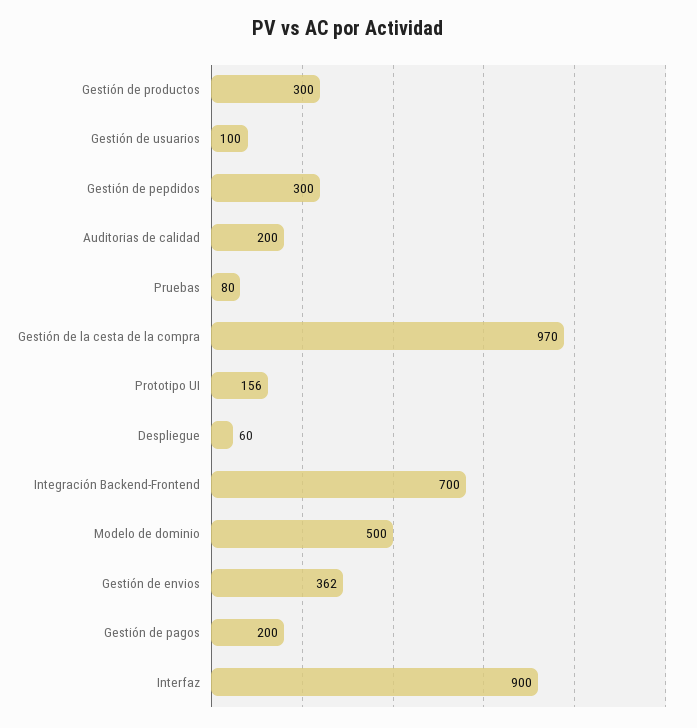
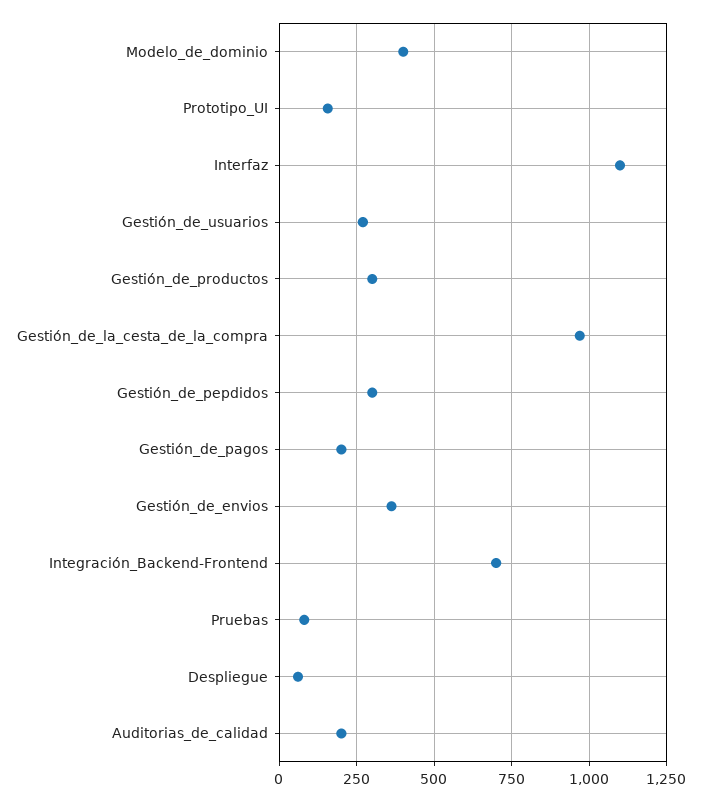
  {
    "Gestión de productos": 300,
-   "Gestión de usuarios": 100,
+   "Gestión de usuarios": 275,
    "Gestión de pepdidos": 300,
    "Auditorias de calidad": 200,
    "Pruebas": 80,
    "Gestión de la cesta de la compra": 970,
    "Prototipo UI": 156,
    "Despliegue": 60,
    "Integración Backend-Frontend": 700,
-   "Modelo de dominio": 500,
+   "Modelo de dominio": 400,
    "Gestión de envios": 362,
    "Gestión de pagos": 200,
-   "Interfaz": 900
+   "Interfaz": 1100
  }

